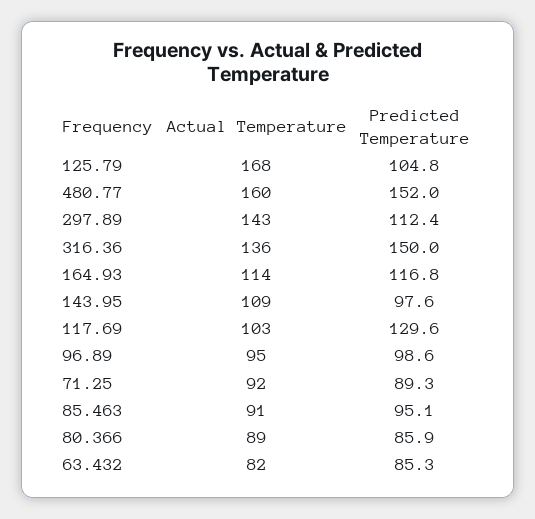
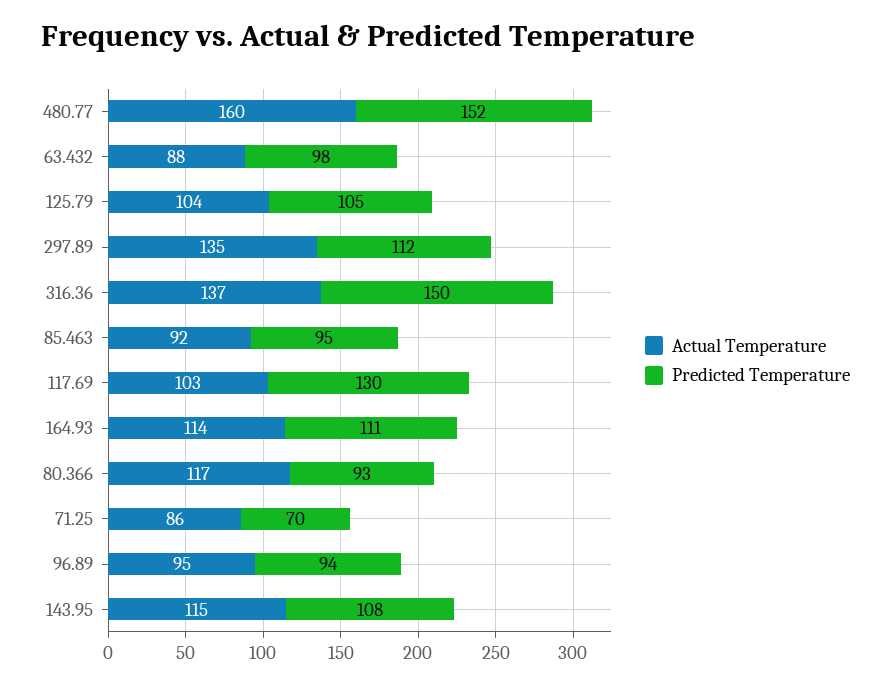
  {
    "Actual Temperature": {
-     "125.79": 168,
+     "125.79": 104,
      "480.77": 160,
-     "297.89": 143,
+     "297.89": 135,
-     "316.36": 136,
+     "316.36": 137,
      "164.93": 114,
-     "143.95": 109,
+     "143.95": 115,
      "117.69": 103,
      "96.89": 95,
-     "71.25": 92,
+     "71.25": 86,
-     "85.463": 91,
+     "85.463": 92,
-     "80.366": 89,
+     "80.366": 117,
-     "63.432": 82
+     "63.432": 88
    },
    "Predicted Temperature": {
      "125.79": 104.8,
      "480.77": 152,
      "297.89": 112.4,
      "316.36": 150,
-     "164.93": 116.8,
+     "164.93": 111,
-     "143.95": 97.6,
+     "143.95": 108,
      "117.69": 129.6,
-     "96.89": 98.6,
+     "96.89": 94,
-     "71.25": 89.3,
+     "71.25": 70,
      "85.463": 95.1,
-     "80.366": 85.9,
+     "80.366": 93,
-     "63.432": 85.3
+     "63.432": 98
    }
  }

